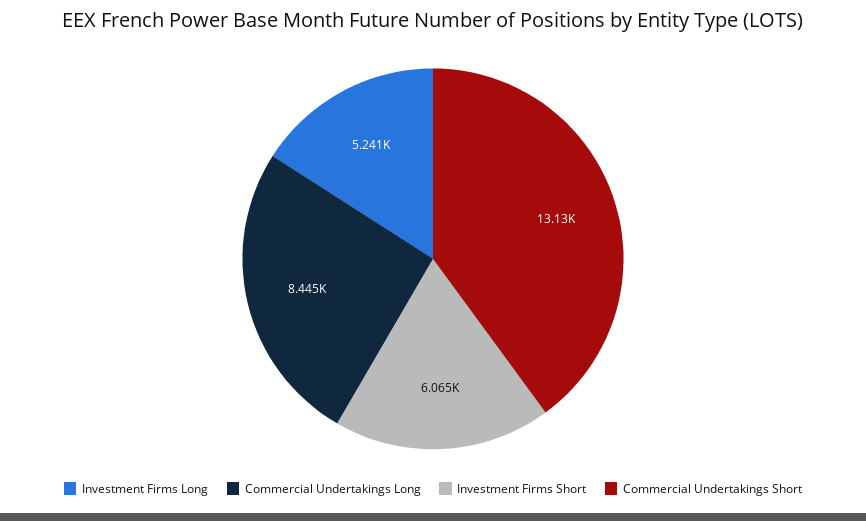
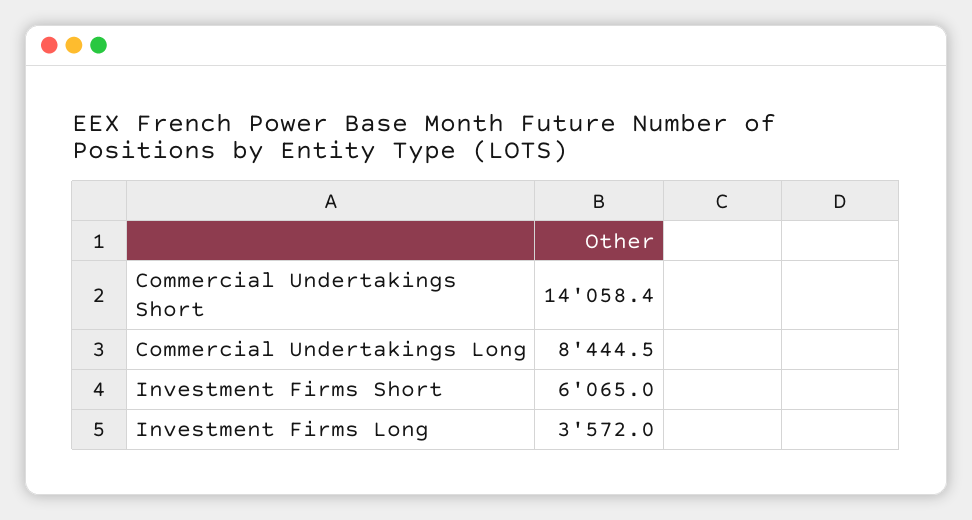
  {
-   "Investment Firms Long": 5241,
+   "Investment Firms Long": 3572,
    "Commercial Undertakings Long": 8444.5,
    "Investment Firms Short": 6065,
-   "Commercial Undertakings Short": 13130
+   "Commercial Undertakings Short": 14058.4
  }

